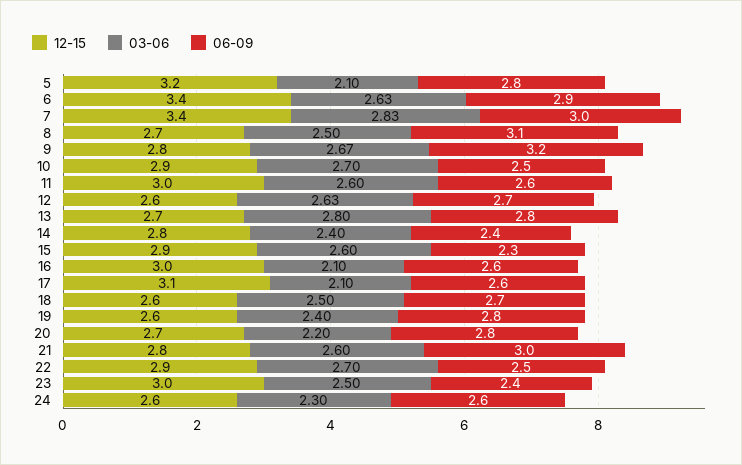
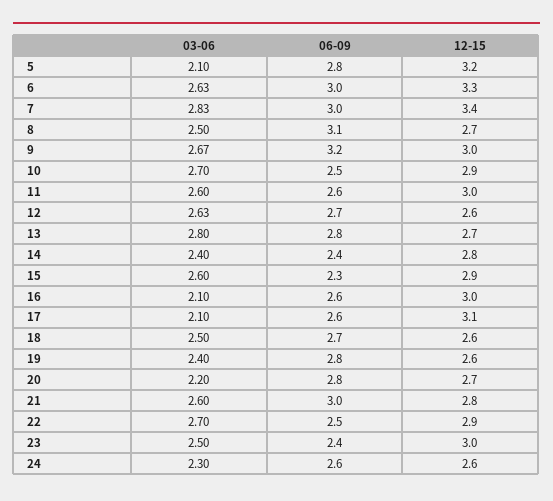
  {
    "12-15": {
      "5": 3.2,
-     "6": 3.4,
+     "6": 3.3,
      "7": 3.4,
      "8": 2.7,
-     "9": 2.8,
+     "9": 3,
      "10": 2.9,
      "11": 3,
      "12": 2.6,
      "13": 2.7,
      "14": 2.8,
      "15": 2.9,
      "16": 3,
      "17": 3.1,
      "18": 2.6,
      "19": 2.6,
      "20": 2.7,
      "21": 2.8,
      "22": 2.9,
      "23": 3,
      "24": 2.6
    },
    "03-06": {
      "5": 2.1,
      "6": 2.63,
      "7": 2.83,
      "8": 2.5,
      "9": 2.67,
      "10": 2.7,
      "11": 2.6,
      "12": 2.63,
      "13": 2.8,
      "14": 2.4,
      "15": 2.6,
      "16": 2.1,
      "17": 2.1,
      "18": 2.5,
      "19": 2.4,
      "20": 2.2,
      "21": 2.6,
      "22": 2.7,
      "23": 2.5,
      "24": 2.3
    },
    "06-09": {
      "5": 2.8,
-     "6": 2.9,
+     "6": 3,
      "7": 3,
      "8": 3.1,
      "9": 3.2,
      "10": 2.5,
      "11": 2.6,
      "12": 2.7,
      "13": 2.8,
      "14": 2.4,
      "15": 2.3,
      "16": 2.6,
      "17": 2.6,
      "18": 2.7,
      "19": 2.8,
      "20": 2.8,
      "21": 3,
      "22": 2.5,
      "23": 2.4,
      "24": 2.6
    }
  }

